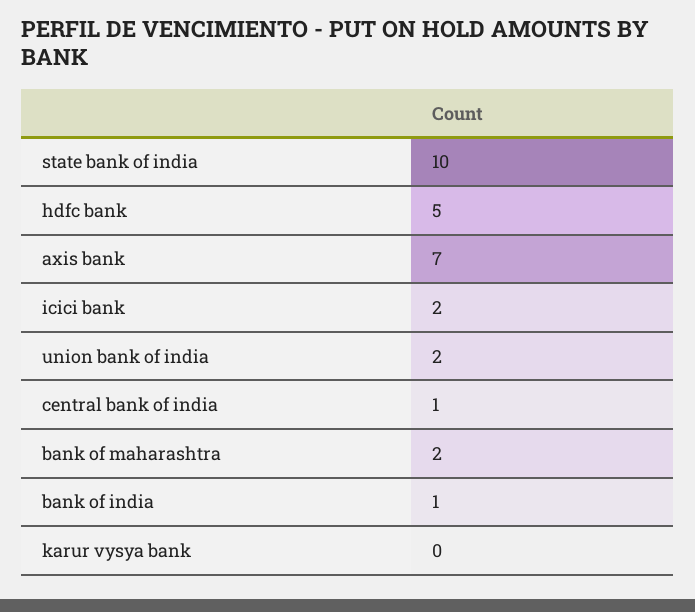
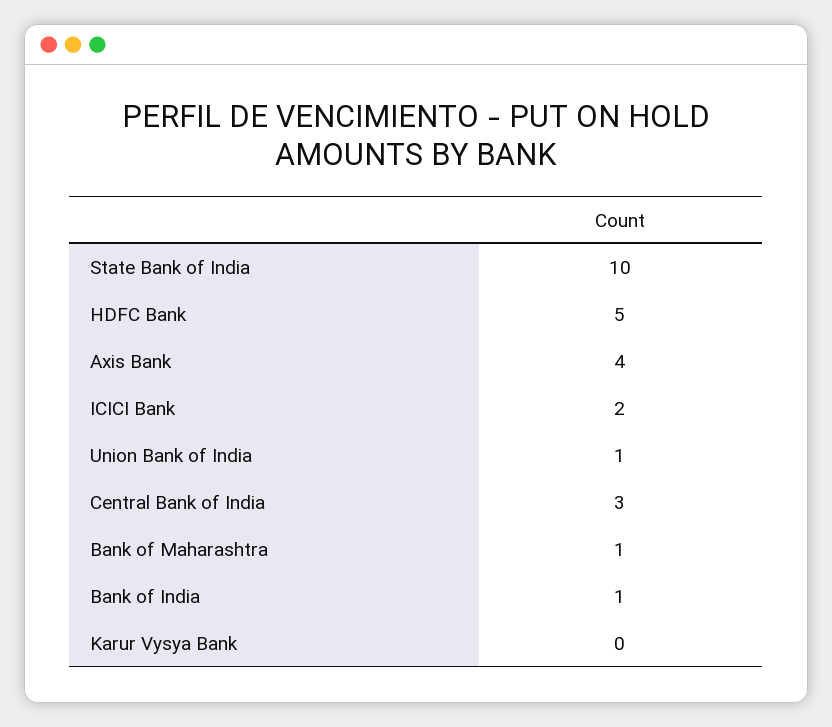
  {
    "state bank of india": 10,
    "hdfc bank": 5,
-   "axis bank": 7,
+   "axis bank": 4,
    "icici bank": 2,
-   "union bank of india": 2,
+   "union bank of india": 1,
-   "central bank of india": 1,
+   "central bank of india": 3,
-   "bank of maharashtra": 2,
+   "bank of maharashtra": 1,
    "bank of india": 1,
    "karur vysya bank": 0
  }

